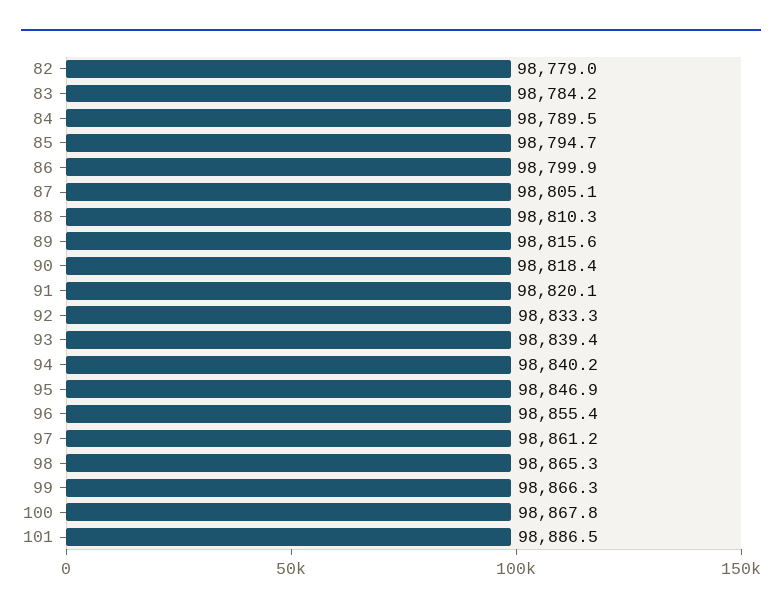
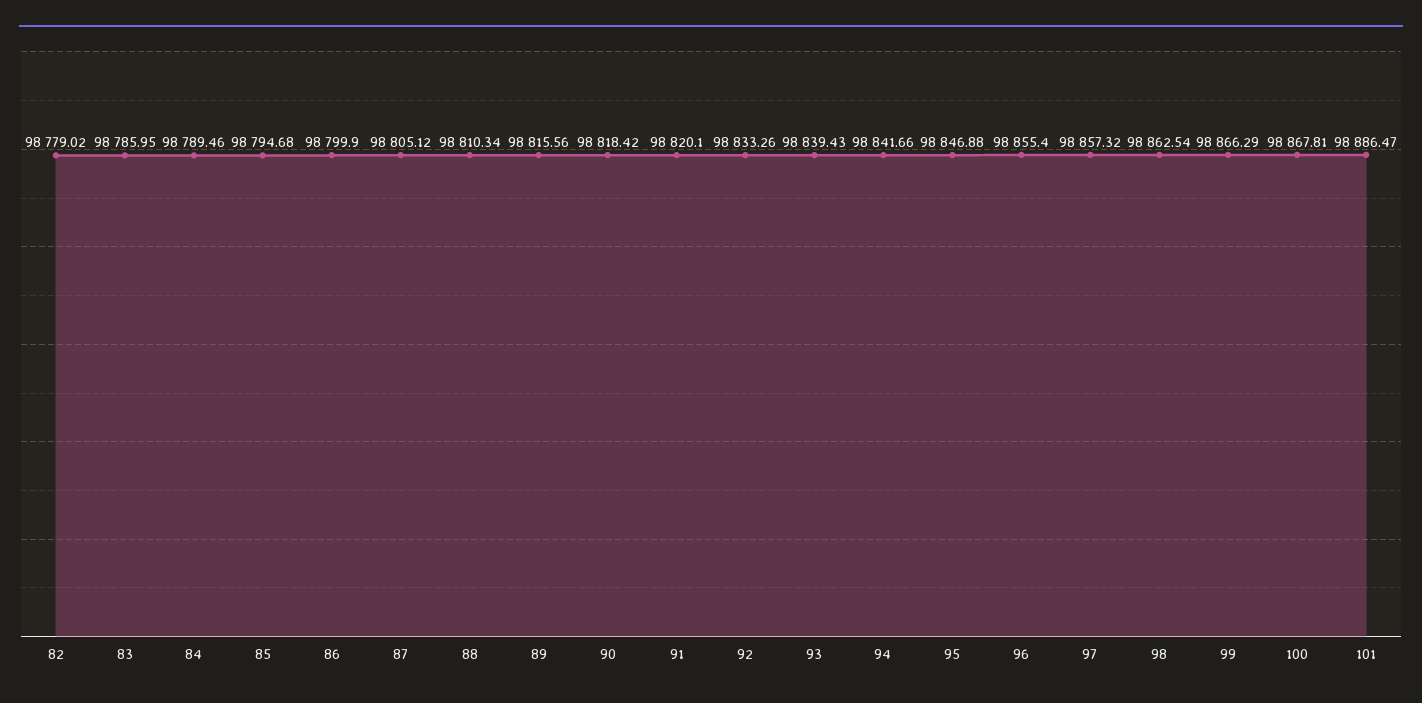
  {
    "82": 98779.02,
-   "83": 98784.2,
+   "83": 98785.95,
    "84": 98789.46,
    "85": 98794.68,
    "86": 98799.9,
    "87": 98805.12,
    "88": 98810.34,
    "89": 98815.56,
    "90": 98818.42,
    "91": 98820.1,
    "92": 98833.26,
    "93": 98839.43,
-   "94": 98840.2,
+   "94": 98841.66,
    "95": 98846.88,
    "96": 98855.4,
-   "97": 98861.2,
+   "97": 98857.32,
-   "98": 98865.3,
+   "98": 98862.54,
    "99": 98866.29,
    "100": 98867.81,
    "101": 98886.47
  }

